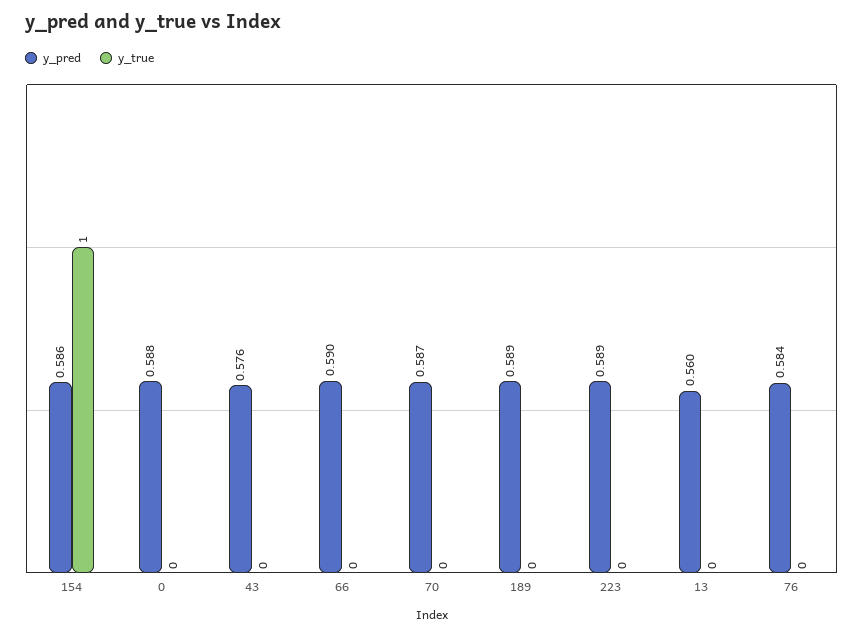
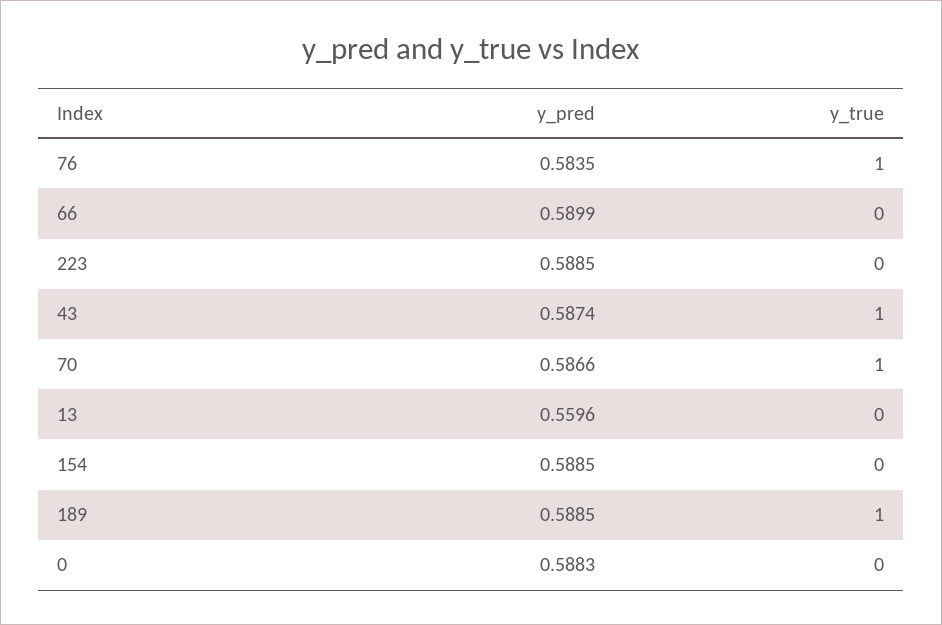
  {
    "y_pred": {
-     "154": 0.586,
+     "154": 0.5885,
      "0": 0.5883,
-     "43": 0.576,
+     "43": 0.5874,
      "66": 0.5899,
      "70": 0.5866,
      "189": 0.5885,
      "223": 0.5885,
      "13": 0.5596,
      "76": 0.5835
    },
    "y_true": {
-     "154": 1,
+     "154": 0,
      "0": 0,
-     "43": 0,
+     "43": 1,
      "66": 0,
-     "70": 0,
+     "70": 1,
-     "189": 0,
+     "189": 1,
      "223": 0,
      "13": 0,
-     "76": 0
+     "76": 1
    }
  }

